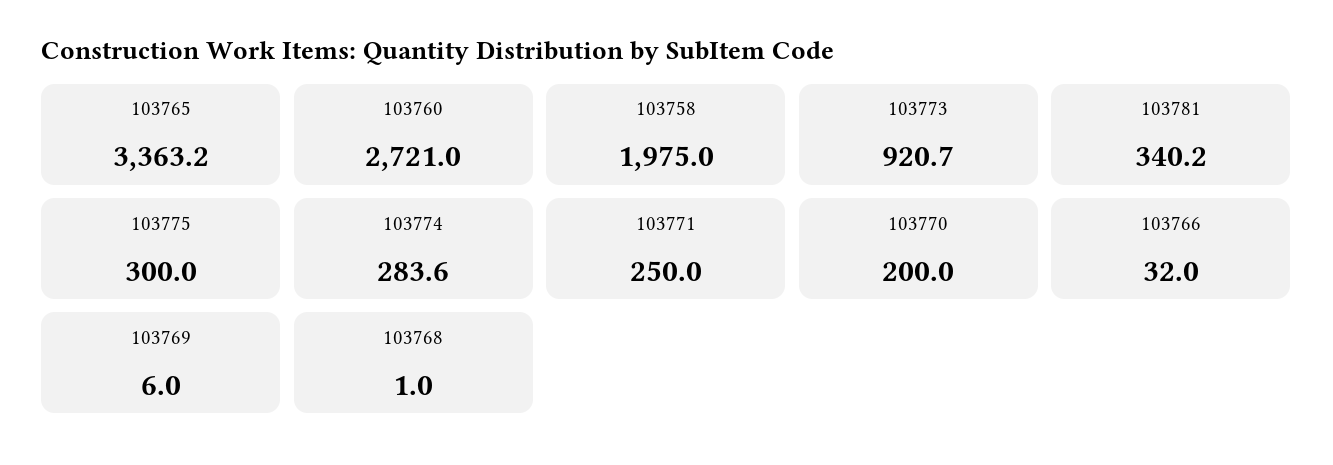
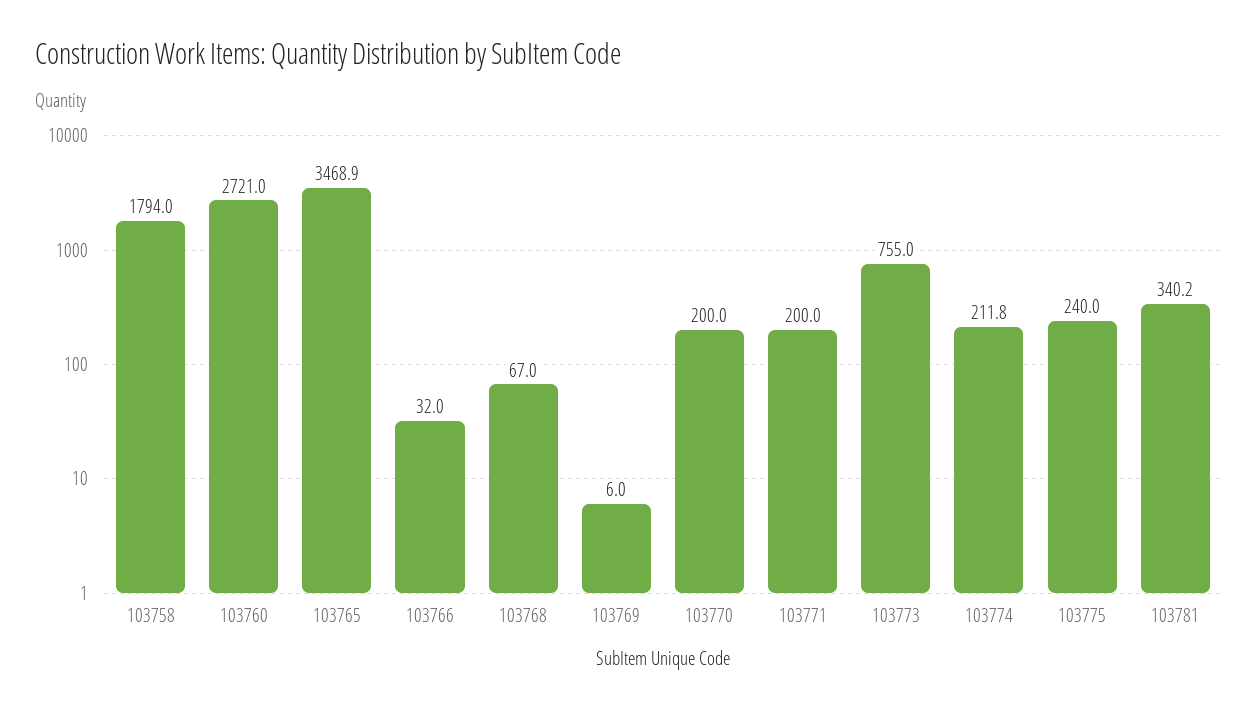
  {
-   "103765": 3363.2,
+   "103765": 3468.9,
    "103760": 2721,
-   "103758": 1975,
+   "103758": 1794,
-   "103773": 920.7,
+   "103773": 755,
    "103781": 340.2,
-   "103775": 300,
+   "103775": 240,
-   "103774": 283.6,
+   "103774": 211.8,
-   "103771": 250,
+   "103771": 200,
    "103770": 200,
    "103766": 32,
    "103769": 6,
-   "103768": 1
+   "103768": 67
  }

